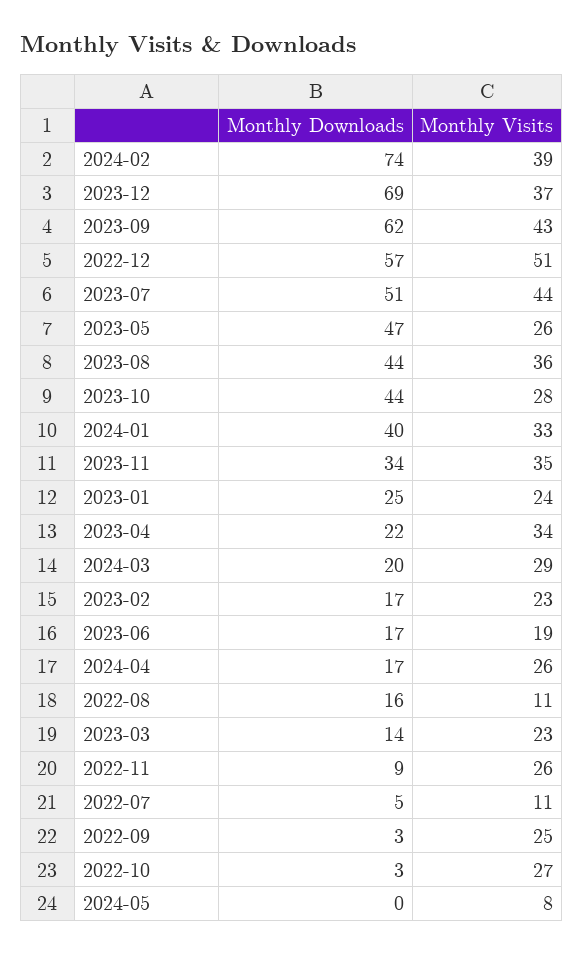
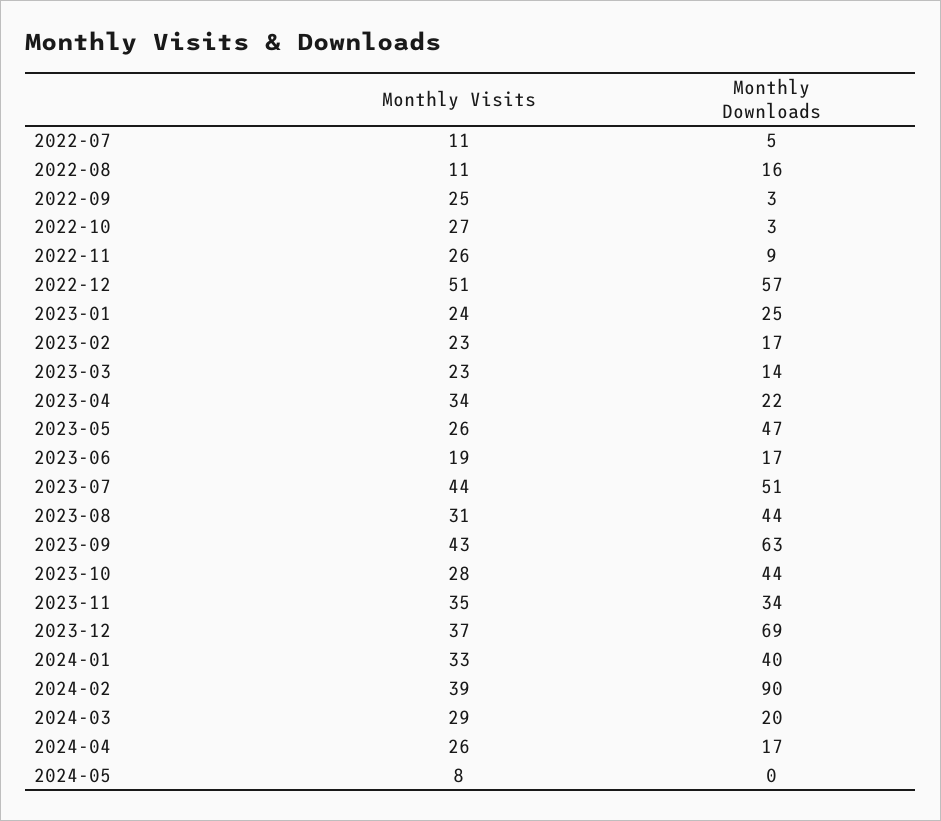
  {
    "Monthly Downloads": {
-     "2024-02": 74,
+     "2024-02": 90,
      "2023-12": 69,
-     "2023-09": 62,
+     "2023-09": 63,
      "2022-12": 57,
      "2023-07": 51,
      "2023-05": 47,
      "2023-08": 44,
      "2023-10": 44,
      "2024-01": 40,
      "2023-11": 34,
      "2023-01": 25,
      "2023-04": 22,
      "2024-03": 20,
      "2023-02": 17,
      "2023-06": 17,
      "2024-04": 17,
      "2022-08": 16,
      "2023-03": 14,
      "2022-11": 9,
      "2022-07": 5,
      "2022-09": 3,
      "2022-10": 3,
      "2024-05": 0
    },
    "Monthly Visits": {
      "2024-02": 39,
      "2023-12": 37,
      "2023-09": 43,
      "2022-12": 51,
      "2023-07": 44,
      "2023-05": 26,
-     "2023-08": 36,
+     "2023-08": 31,
      "2023-10": 28,
      "2024-01": 33,
      "2023-11": 35,
      "2023-01": 24,
      "2023-04": 34,
      "2024-03": 29,
      "2023-02": 23,
      "2023-06": 19,
      "2024-04": 26,
      "2022-08": 11,
      "2023-03": 23,
      "2022-11": 26,
      "2022-07": 11,
      "2022-09": 25,
      "2022-10": 27,
      "2024-05": 8
    }
  }

